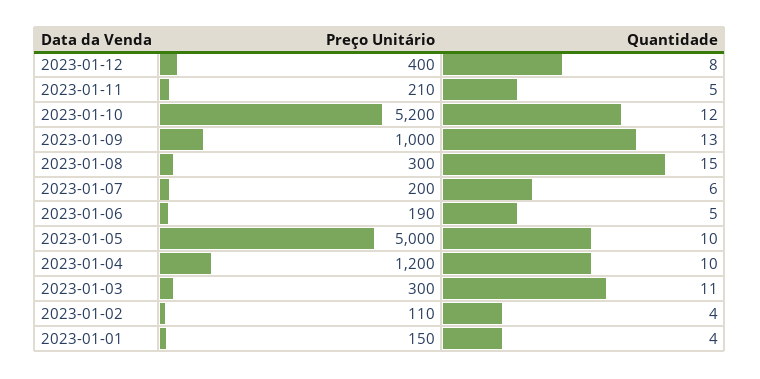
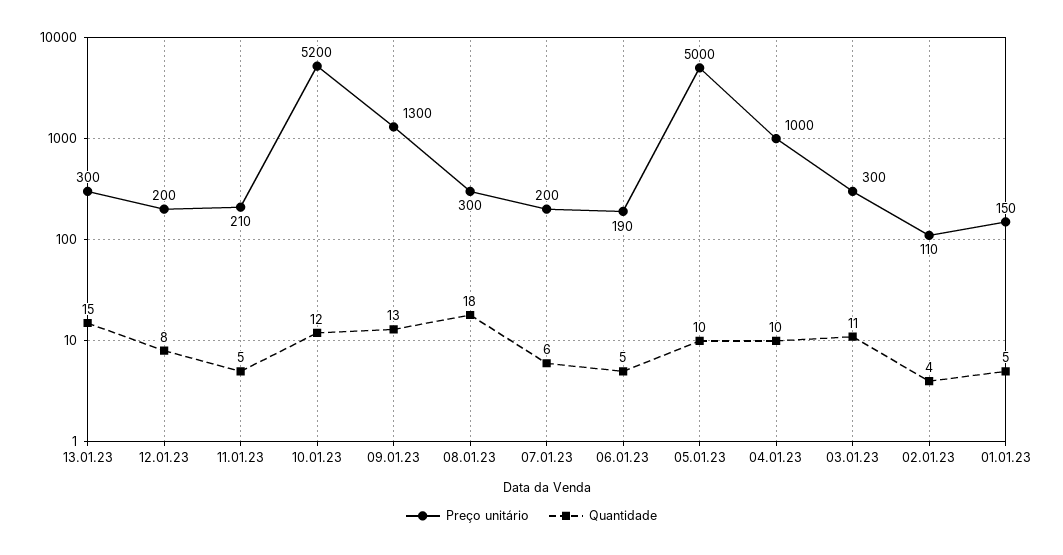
  {
    "Preço Unitário": {
-     "2023-01-12": 400,
+     "2023-01-12": 200,
      "2023-01-11": 210,
      "2023-01-10": 5200,
-     "2023-01-09": 1000,
+     "2023-01-09": 1300,
      "2023-01-08": 300,
      "2023-01-07": 200,
      "2023-01-06": 190,
      "2023-01-05": 5000,
-     "2023-01-04": 1200,
+     "2023-01-04": 1000,
      "2023-01-03": 300,
      "2023-01-02": 110,
-     "2023-01-01": 150
+     "2023-01-01": 150,
+     "13.01.23": 300
    },
    "Quantidade": {
      "2023-01-12": 8,
      "2023-01-11": 5,
      "2023-01-10": 12,
      "2023-01-09": 13,
-     "2023-01-08": 15,
+     "2023-01-08": 18,
      "2023-01-07": 6,
      "2023-01-06": 5,
      "2023-01-05": 10,
      "2023-01-04": 10,
      "2023-01-03": 11,
      "2023-01-02": 4,
-     "2023-01-01": 4
+     "2023-01-01": 5,
+     "13.01.23": 15
    }
  }

